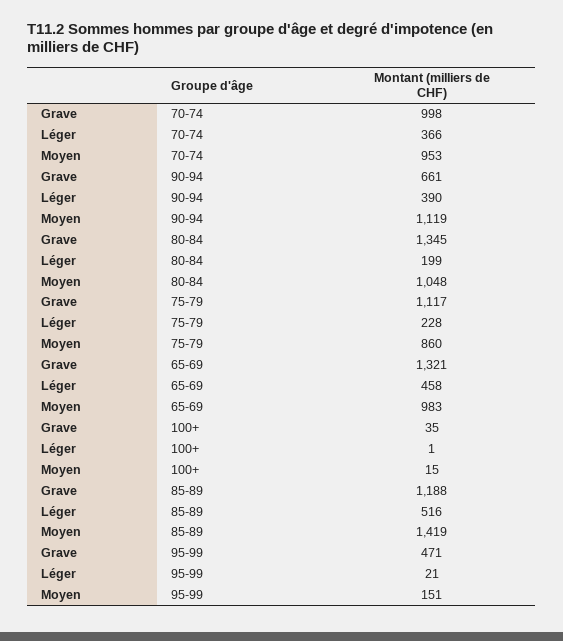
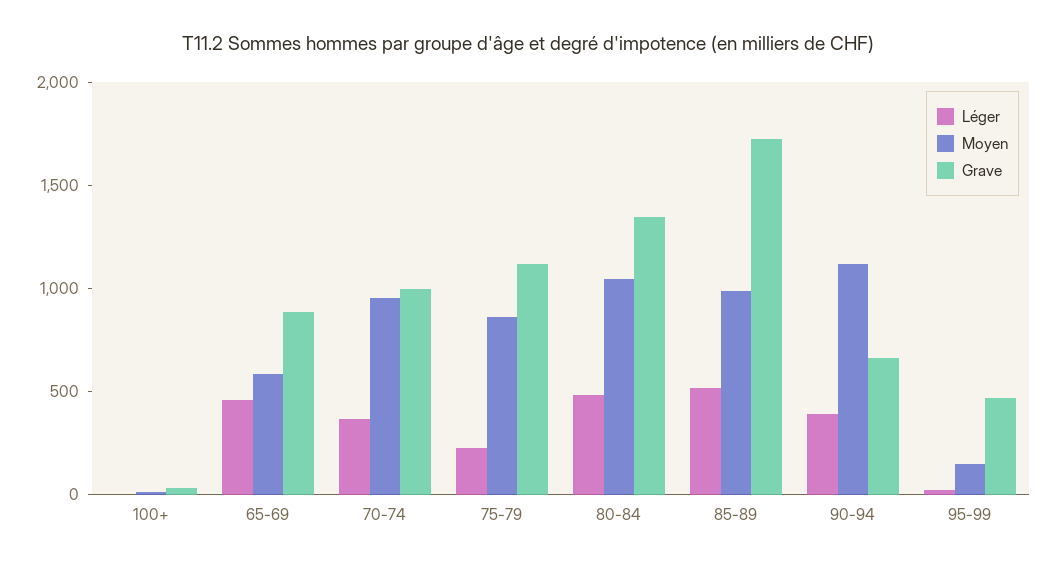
  {
    "Grave": {
      "70-74": 998,
      "90-94": 661,
      "80-84": 1345,
      "75-79": 1117,
-     "65-69": 1321,
+     "65-69": 900,
      "100+": 35,
-     "85-89": 1188,
+     "85-89": 1700,
      "95-99": 471
    },
    "Léger": {
      "70-74": 366,
      "90-94": 390,
-     "80-84": 199,
+     "80-84": 500,
      "75-79": 228,
      "65-69": 458,
      "100+": 1,
      "85-89": 516,
      "95-99": 21
    },
    "Moyen": {
      "70-74": 953,
      "90-94": 1119,
      "80-84": 1048,
      "75-79": 860,
-     "65-69": 983,
+     "65-69": 600,
      "100+": 15,
-     "85-89": 1419,
+     "85-89": 1000,
      "95-99": 151
    }
  }

